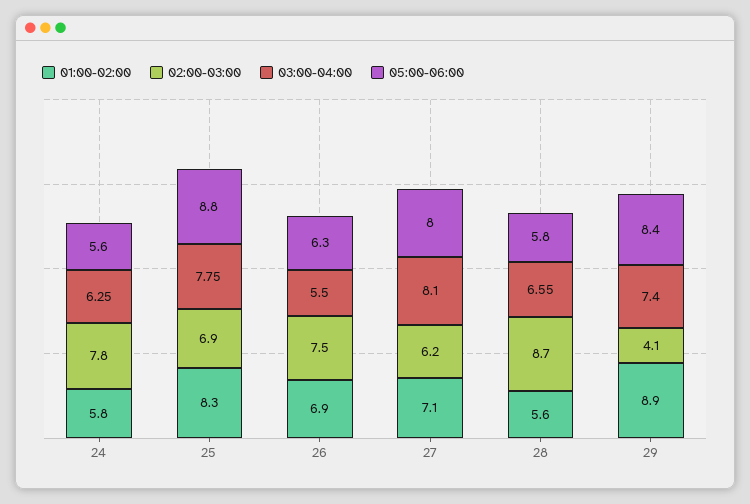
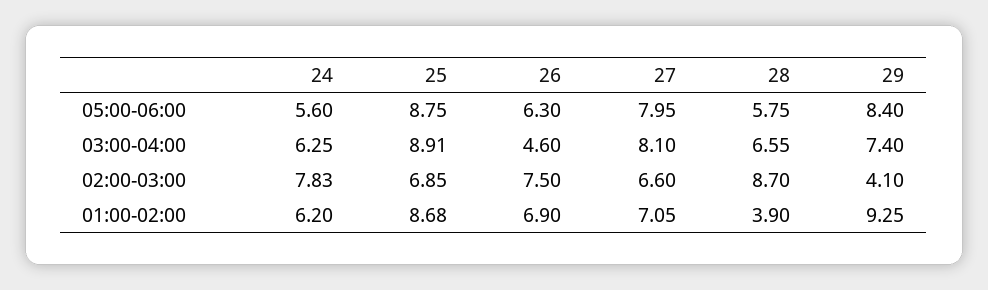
  {
    "01:00-02:00": {
-     "24": 5.8,
+     "24": 6.2,
-     "25": 8.3,
+     "25": 8.68,
      "26": 6.9,
      "27": 7.05,
-     "28": 5.6,
+     "28": 3.9,
-     "29": 8.9
+     "29": 9.25
    },
    "02:00-03:00": {
      "24": 7.83,
      "25": 6.85,
      "26": 7.5,
-     "27": 6.2,
+     "27": 6.6,
      "28": 8.7,
      "29": 4.1
    },
    "03:00-04:00": {
      "24": 6.25,
-     "25": 7.75,
+     "25": 8.91,
-     "26": 5.5,
+     "26": 4.6,
      "27": 8.1,
      "28": 6.55,
      "29": 7.4
    },
    "05:00-06:00": {
      "24": 5.6,
      "25": 8.75,
      "26": 6.3,
      "27": 7.95,
      "28": 5.75,
      "29": 8.4
    }
  }

